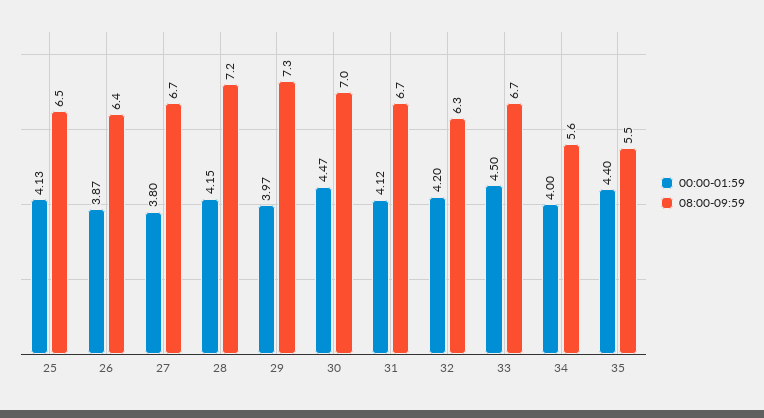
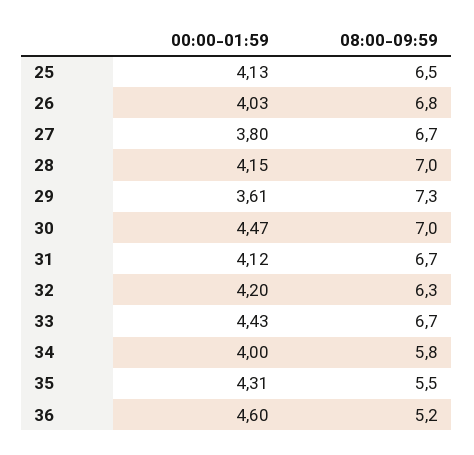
  {
    "00:00-01:59": {
      "25": 4.13,
-     "26": 3.87,
+     "26": 4.03,
      "27": 3.8,
      "28": 4.15,
-     "29": 3.97,
+     "29": 3.61,
      "30": 4.47,
      "31": 4.12,
      "32": 4.2,
-     "33": 4.5,
+     "33": 4.43,
      "34": 4,
-     "35": 4.4
+     "35": 4.31,
+     "36": 4.6
    },
    "08:00-09:59": {
      "25": 6.5,
-     "26": 6.4,
+     "26": 6.8,
      "27": 6.7,
-     "28": 7.2,
+     "28": 7,
      "29": 7.3,
      "30": 7,
      "31": 6.7,
      "32": 6.3,
      "33": 6.7,
-     "34": 5.6,
+     "34": 5.8,
-     "35": 5.5
+     "35": 5.5,
+     "36": 5.2
    }
  }

